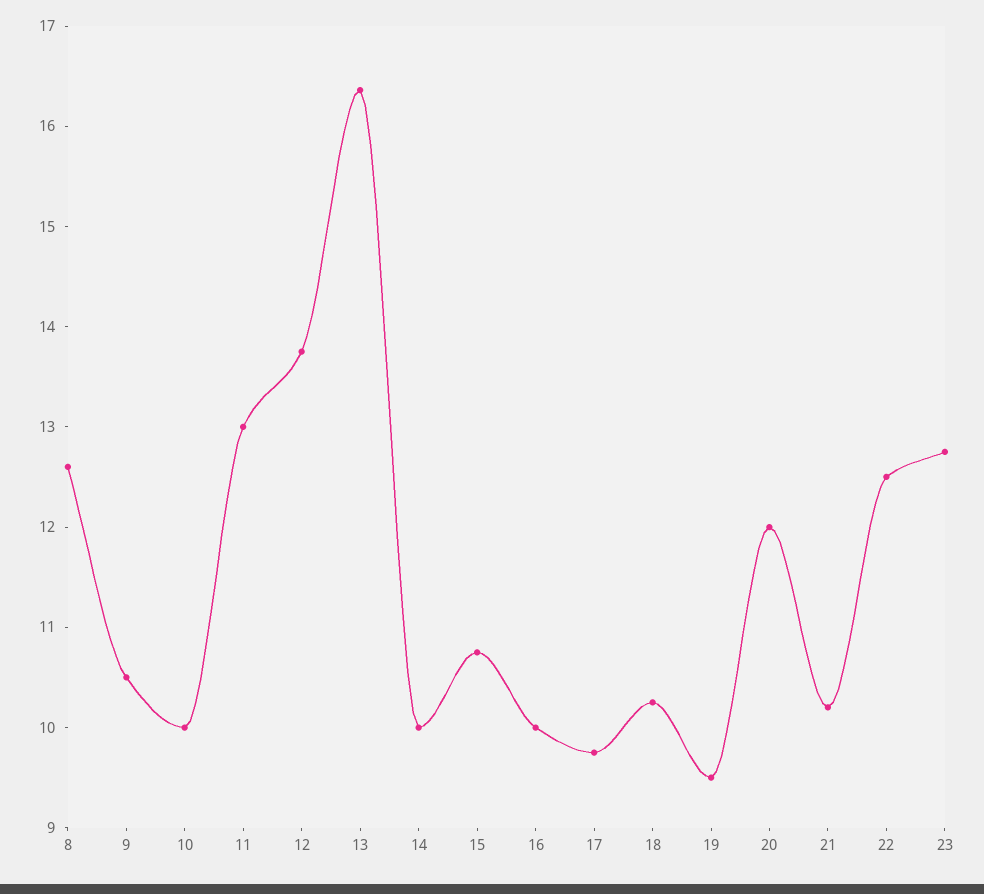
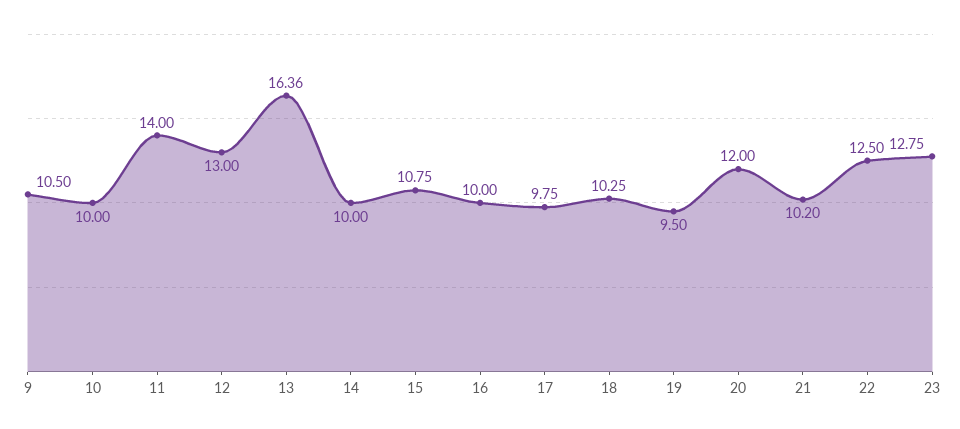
  {
-   "8": 12.6,
    "9": 10.5,
    "10": 10,
-   "11": 13,
+   "11": 14,
-   "12": 13.8,
+   "12": 13,
    "13": 16.36,
    "14": 10,
    "15": 10.75,
    "16": 10,
    "17": 9.75,
    "18": 10.25,
    "19": 9.5,
    "20": 12,
    "21": 10.2,
    "22": 12.5,
    "23": 12.75
  }

